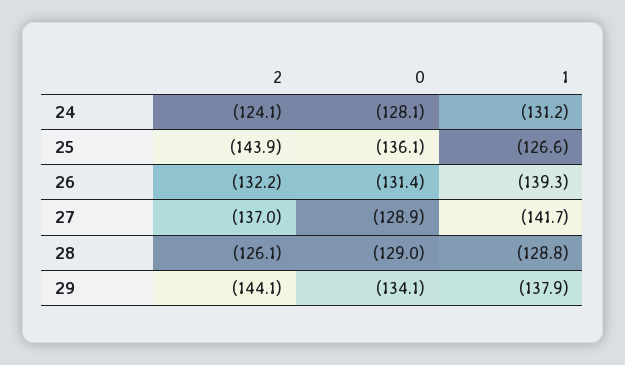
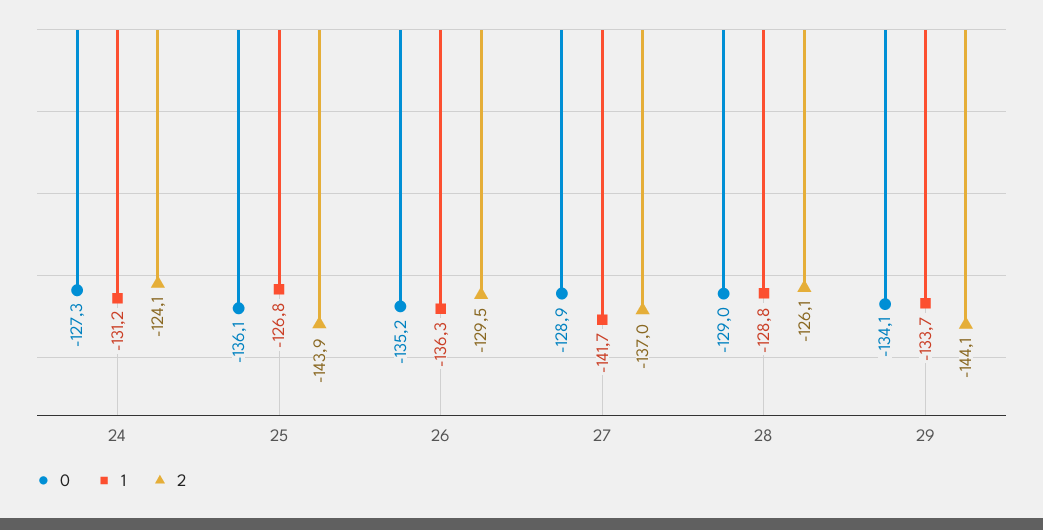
  {
    "2": {
      "24": -124.1,
      "25": -143.9,
-     "26": -132.2,
+     "26": -129.5,
      "27": -137,
      "28": -126.1,
      "29": -144.1
    },
    "0": {
-     "24": -128.1,
+     "24": -127.3,
      "25": -136.1,
-     "26": -131.4,
+     "26": -135.2,
      "27": -128.9,
      "28": -129,
      "29": -134.1
    },
    "1": {
      "24": -131.2,
-     "25": -126.6,
+     "25": -126.8,
-     "26": -139.3,
+     "26": -136.3,
      "27": -141.7,
      "28": -128.8,
-     "29": -137.9
+     "29": -133.7
    }
  }

